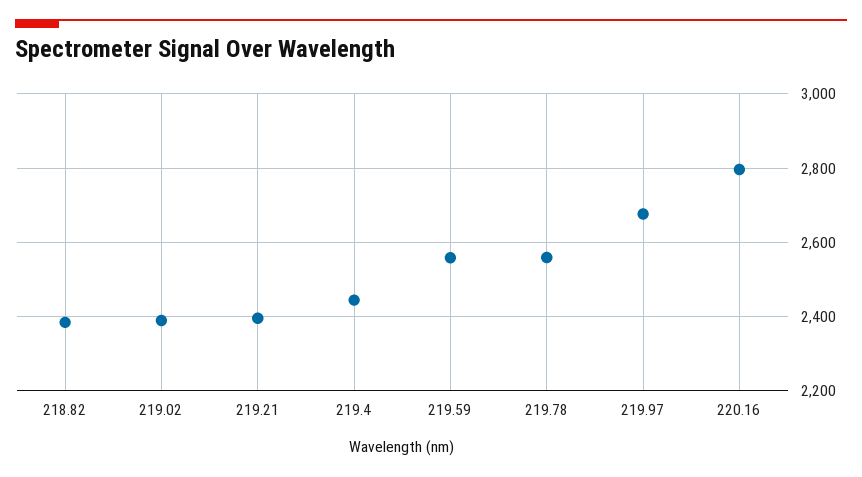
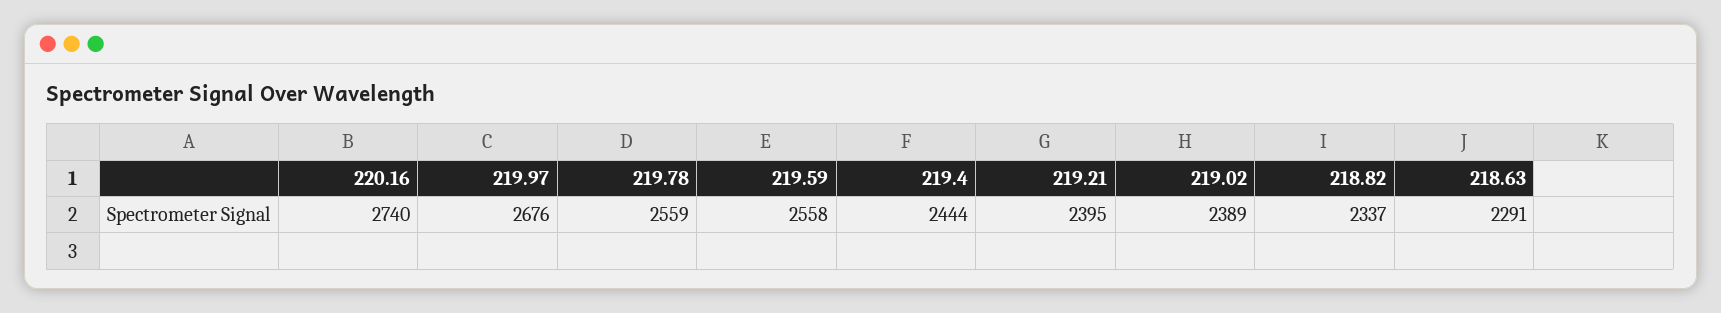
  {
-   "218.82": 2380,
+   "218.82": 2337,
    "219.02": 2389,
    "219.21": 2395,
    "219.4": 2444,
    "219.59": 2558,
    "219.78": 2559,
    "219.97": 2676,
-   "220.16": 2800
+   "220.16": 2740,
+   "218.63": 2291
  }

